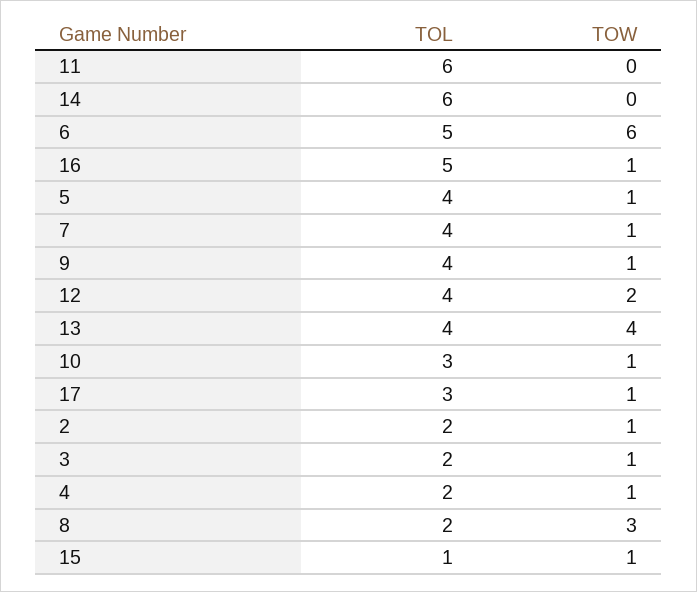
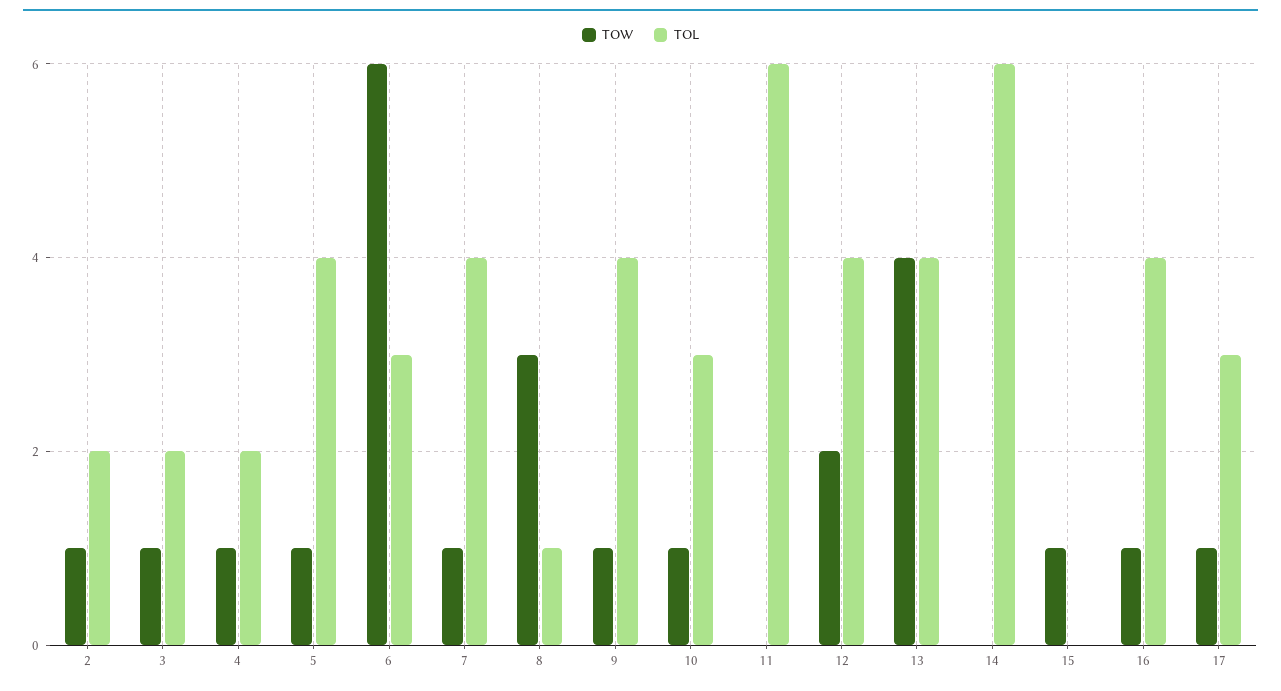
  {
    "TOL": {
      "11": 6,
      "14": 6,
-     "6": 5,
+     "6": 3,
-     "16": 5,
+     "16": 4,
      "5": 4,
      "7": 4,
      "9": 4,
      "12": 4,
      "13": 4,
      "10": 3,
      "17": 3,
      "2": 2,
      "3": 2,
      "4": 2,
-     "8": 2,
+     "8": 1,
-     "15": 1
+     "15": 0
    },
    "TOW": {
      "11": 0,
      "14": 0,
      "6": 6,
      "16": 1,
      "5": 1,
      "7": 1,
      "9": 1,
      "12": 2,
      "13": 4,
      "10": 1,
      "17": 1,
      "2": 1,
      "3": 1,
      "4": 1,
      "8": 3,
      "15": 1
    }
  }

